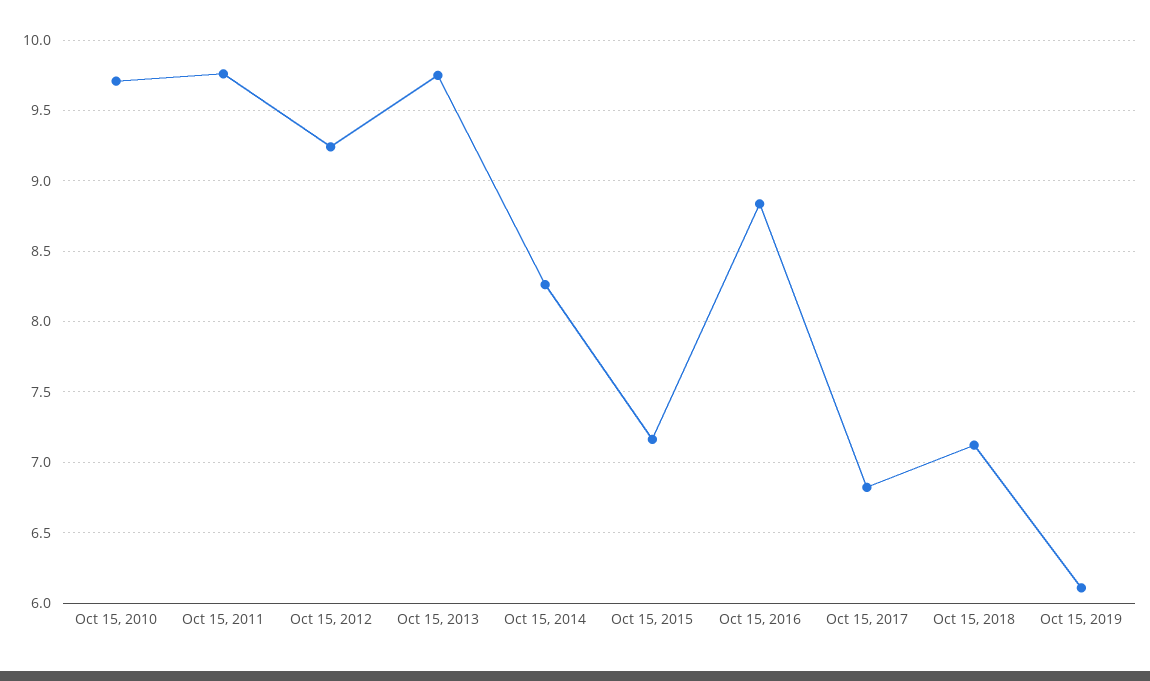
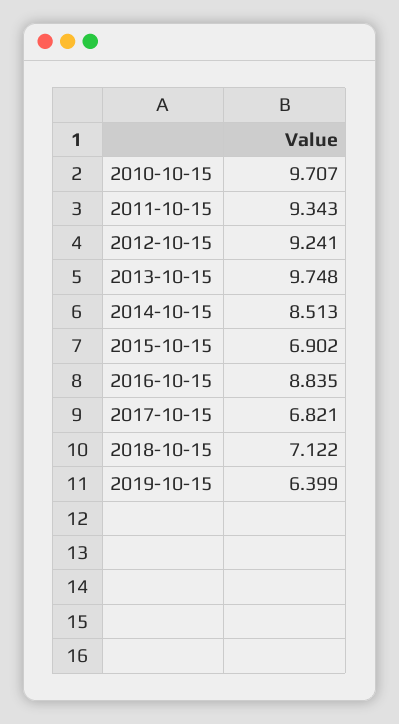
  {
    "Oct 15, 2010": 9.707,
-   "Oct 15, 2011": 9.75,
+   "Oct 15, 2011": 9.343,
    "Oct 15, 2012": 9.241,
    "Oct 15, 2013": 9.748,
-   "Oct 15, 2014": 8.25,
+   "Oct 15, 2014": 8.513,
-   "Oct 15, 2015": 7.15,
+   "Oct 15, 2015": 6.902,
    "Oct 15, 2016": 8.835,
    "Oct 15, 2017": 6.821,
    "Oct 15, 2018": 7.122,
-   "Oct 15, 2019": 6.1
+   "Oct 15, 2019": 6.399
  }

